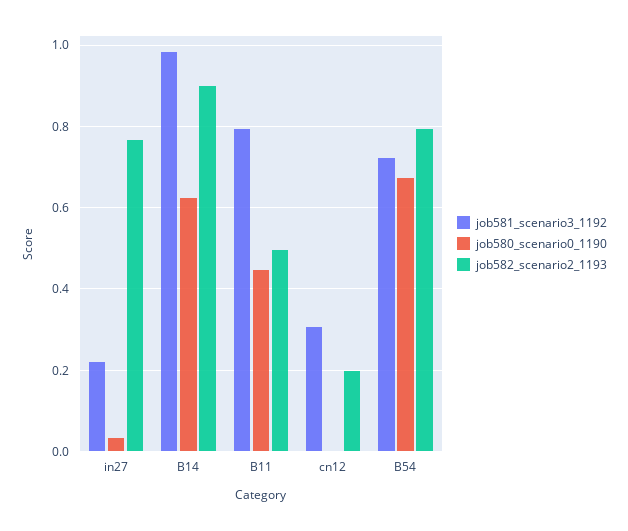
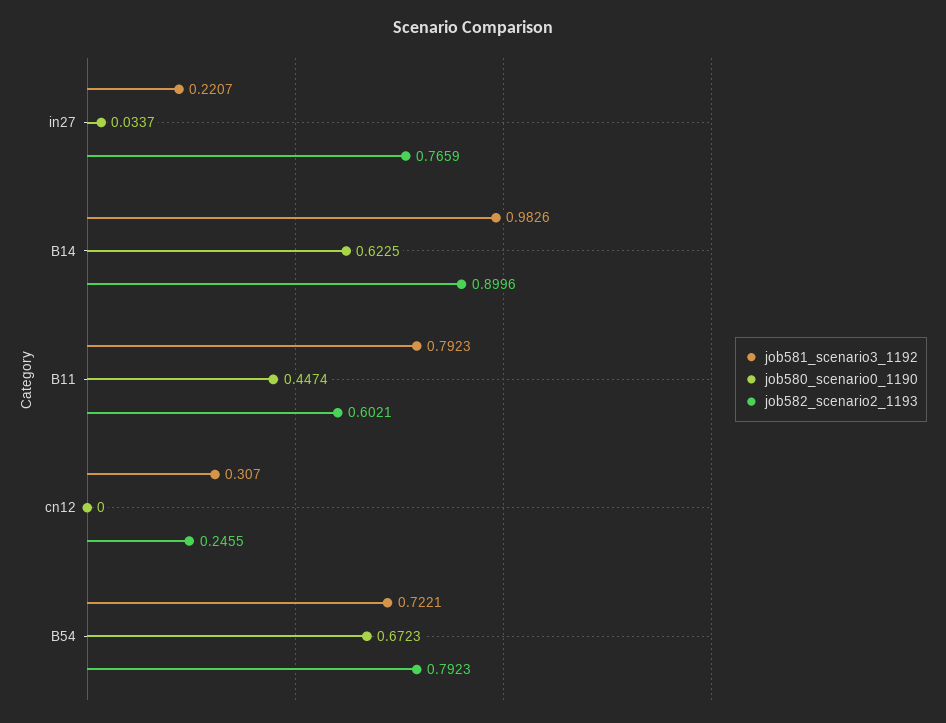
  {
    "job581_scenario3_1192": {
      "in27": 0.2207,
      "B14": 0.9826,
      "B11": 0.7923,
      "cn12": 0.307,
      "B54": 0.7221
    },
    "job580_scenario0_1190": {
      "in27": 0.0337,
      "B14": 0.6225,
      "B11": 0.4474,
      "cn12": 0,
      "B54": 0.6723
    },
    "job582_scenario2_1193": {
      "in27": 0.7659,
      "B14": 0.8996,
-     "B11": 0.5,
+     "B11": 0.6021,
-     "cn12": 0.2,
+     "cn12": 0.2455,
      "B54": 0.7923
    }
  }

